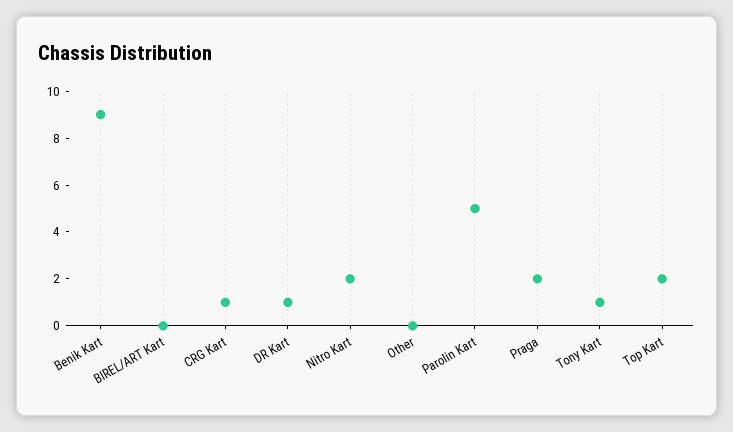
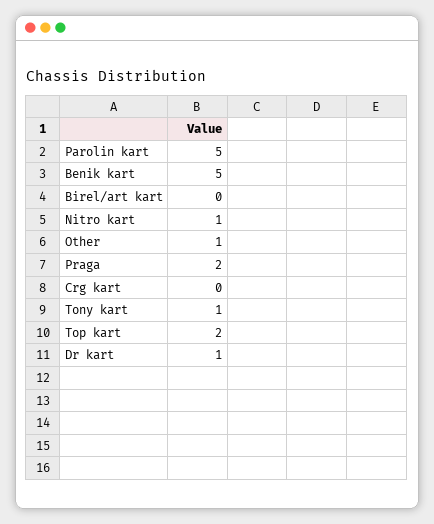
  {
-   "Benik Kart": 9,
+   "Benik Kart": 5,
    "BIREL/ART Kart": 0,
-   "CRG Kart": 1,
+   "CRG Kart": 0,
    "DR Kart": 1,
-   "Nitro Kart": 2,
+   "Nitro Kart": 1,
-   "Other": 0,
+   "Other": 1,
    "Parolin Kart": 5,
    "Praga": 2,
    "Tony Kart": 1,
    "Top Kart": 2
  }

